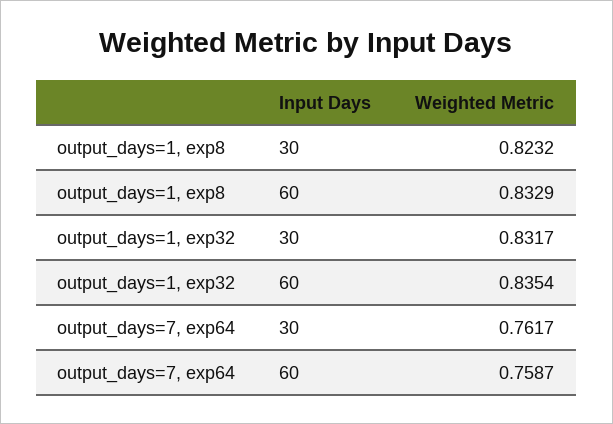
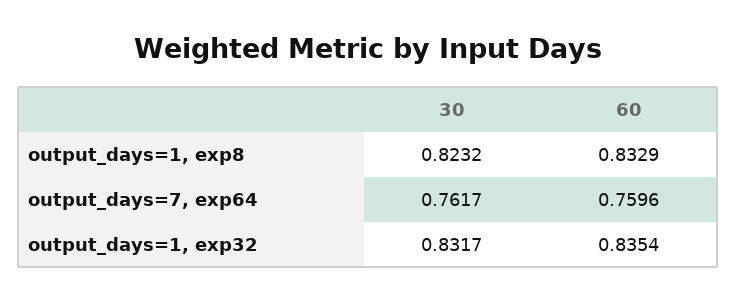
  {
    "output_days=1, exp8": {
      "30": 0.8232,
      "60": 0.8329
    },
    "output_days=1, exp32": {
      "30": 0.8317,
      "60": 0.8354
    },
    "output_days=7, exp64": {
      "30": 0.7617,
-     "60": 0.7587
+     "60": 0.7596
    }
  }

